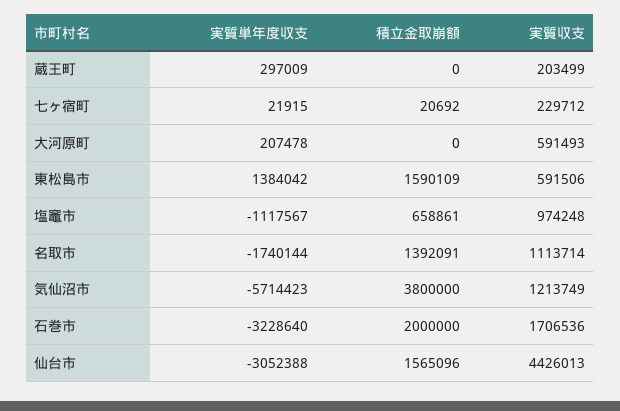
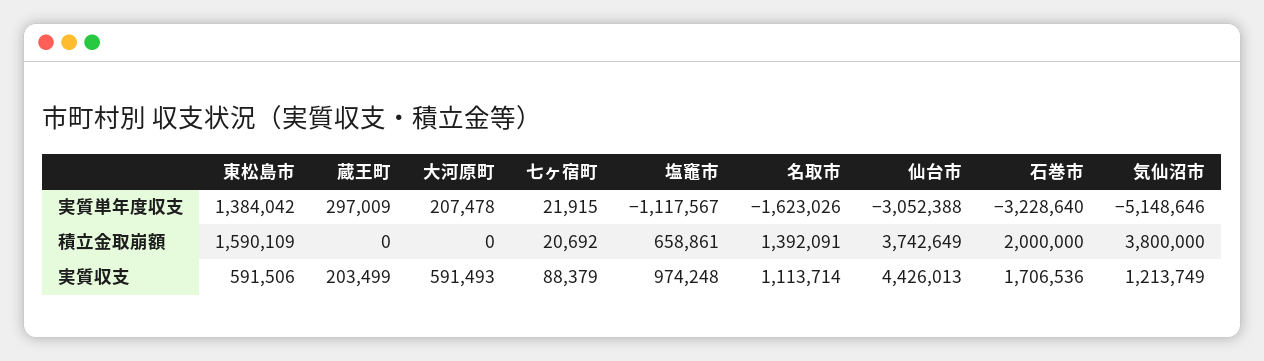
  {
    "実質単年度収支": {
      "蔵王町": 297009,
      "七ヶ宿町": 21915,
      "大河原町": 207478,
      "東松島市": 1384042,
      "塩竈市": -1117567,
-     "名取市": -1740144,
+     "名取市": -1623026,
-     "気仙沼市": -5714423,
+     "気仙沼市": -5148646,
      "石巻市": -3228640,
      "仙台市": -3052388
    },
    "積立金取崩額": {
      "蔵王町": 0,
      "七ヶ宿町": 20692,
      "大河原町": 0,
      "東松島市": 1590109,
      "塩竈市": 658861,
      "名取市": 1392091,
      "気仙沼市": 3800000,
      "石巻市": 2000000,
-     "仙台市": 1565096
+     "仙台市": 3742649
    },
    "実質収支": {
      "蔵王町": 203499,
-     "七ヶ宿町": 229712,
+     "七ヶ宿町": 88379,
      "大河原町": 591493,
      "東松島市": 591506,
      "塩竈市": 974248,
      "名取市": 1113714,
      "気仙沼市": 1213749,
      "石巻市": 1706536,
      "仙台市": 4426013
    }
  }

